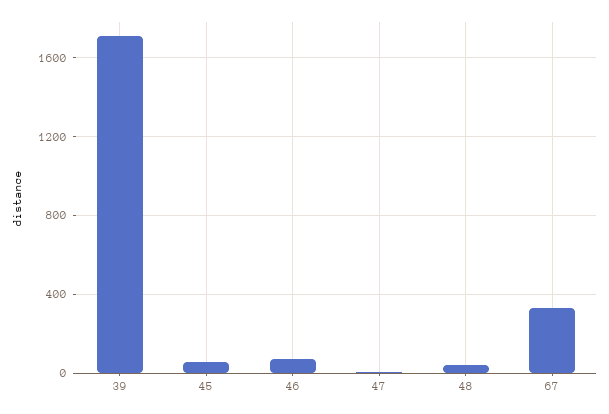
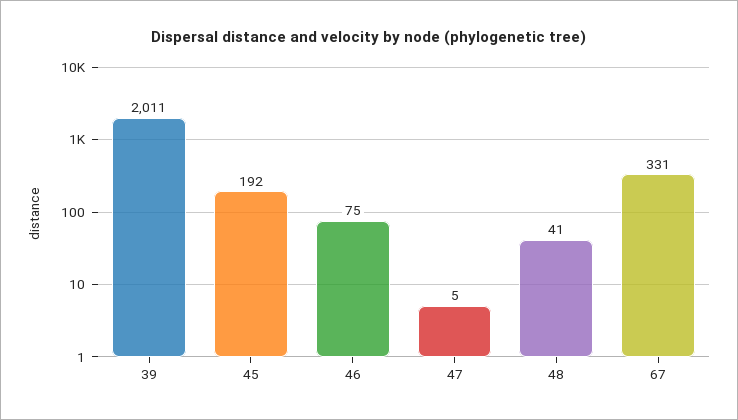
  {
-   "39": 1700,
+   "39": 2011,
-   "45": 50,
+   "45": 192,
    "46": 75,
    "47": 5,
    "48": 41,
    "67": 331
  }

